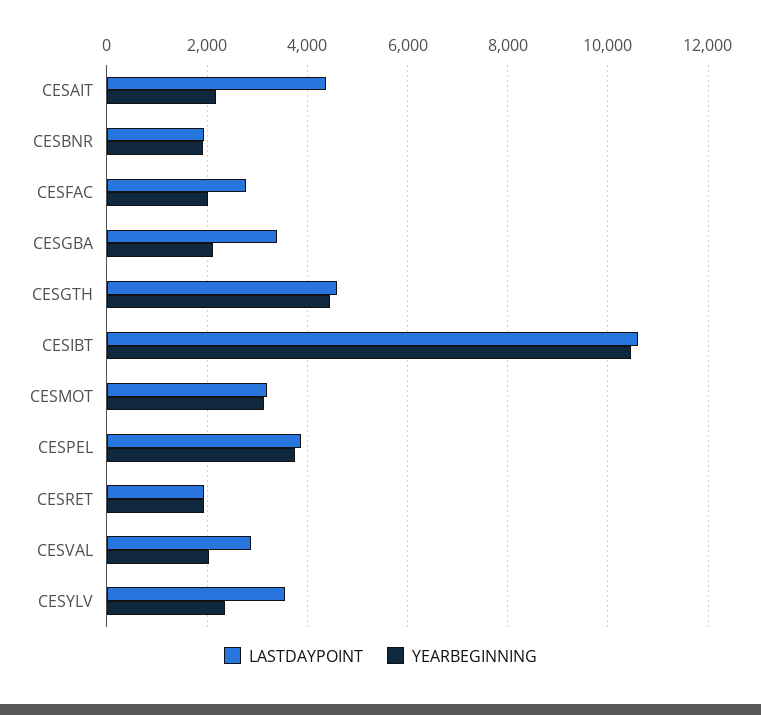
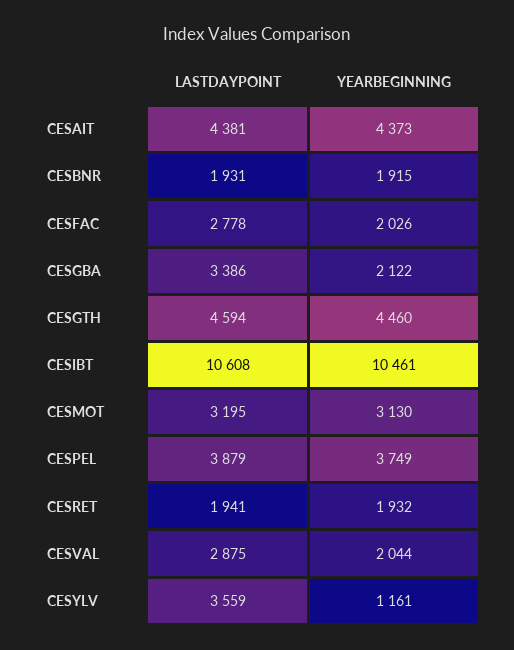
  {
    "LASTDAYPOINT": {
      "CESAIT": 4381,
      "CESBNR": 1931,
      "CESFAC": 2778,
      "CESGBA": 3386,
      "CESGTH": 4594,
      "CESIBT": 10608,
      "CESMOT": 3195,
      "CESPEL": 3879,
      "CESRET": 1941,
      "CESVAL": 2875,
      "CESYLV": 3559
    },
    "YEARBEGINNING": {
-     "CESAIT": 2200,
+     "CESAIT": 4373,
      "CESBNR": 1915,
      "CESFAC": 2026,
      "CESGBA": 2122,
      "CESGTH": 4460,
      "CESIBT": 10461,
      "CESMOT": 3130,
      "CESPEL": 3749,
      "CESRET": 1932,
      "CESVAL": 2044,
-     "CESYLV": 2400
+     "CESYLV": 1161
    }
  }

